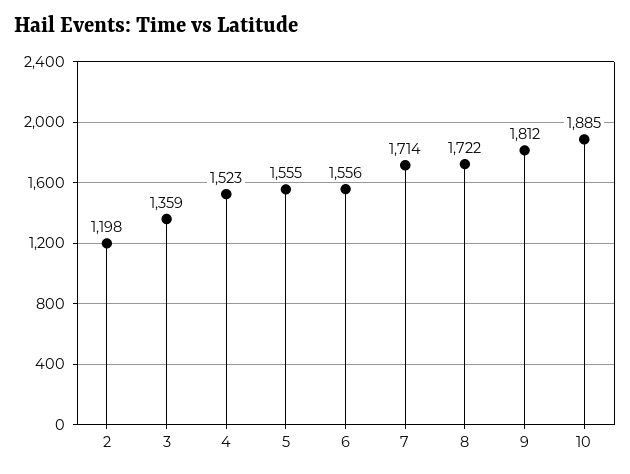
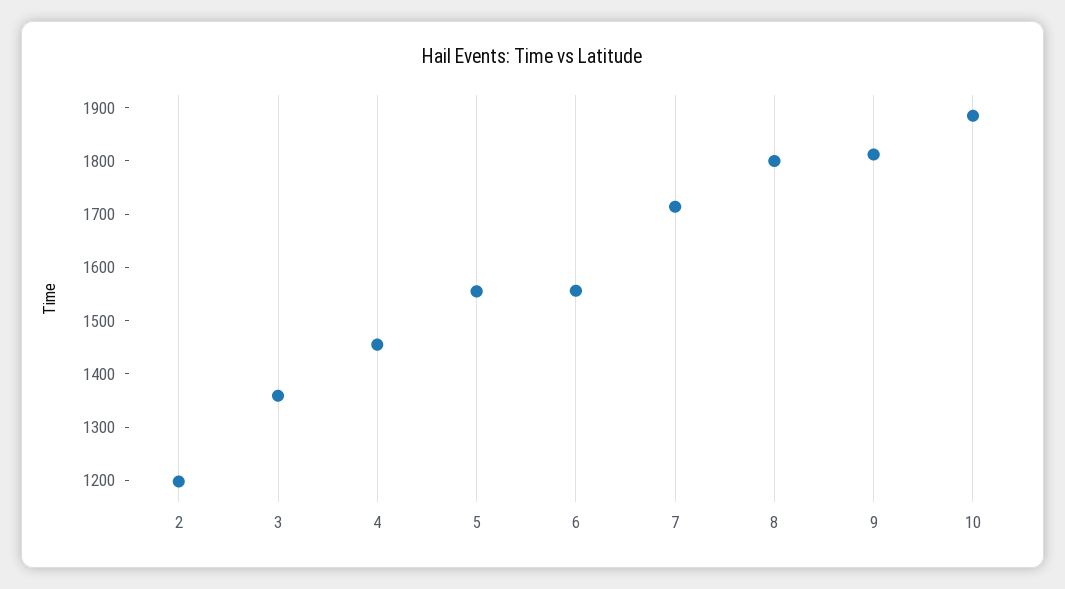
  {
    "2": 1198,
    "3": 1359,
-   "4": 1523,
+   "4": 1460,
    "5": 1555,
    "6": 1556,
    "7": 1714,
-   "8": 1722,
+   "8": 1800,
    "9": 1812,
    "10": 1885
  }

